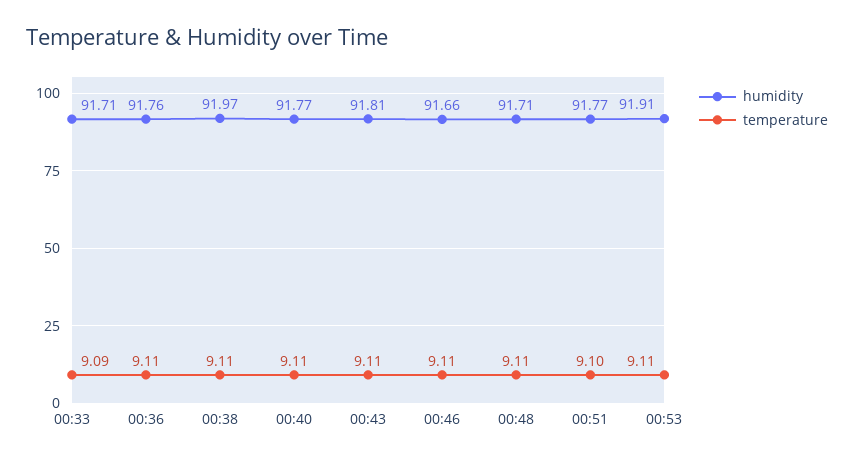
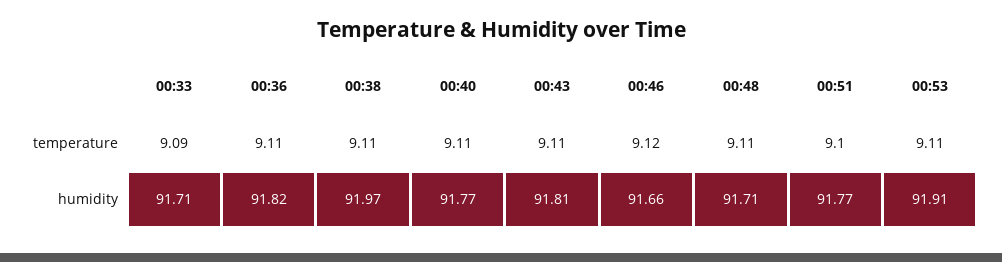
  {
    "humidity": {
      "00:33": 91.71,
-     "00:36": 91.76,
+     "00:36": 91.82,
      "00:38": 91.97,
      "00:40": 91.77,
      "00:43": 91.81,
      "00:46": 91.66,
      "00:48": 91.71,
      "00:51": 91.77,
      "00:53": 91.91
    },
    "temperature": {
      "00:33": 9.09,
      "00:36": 9.11,
      "00:38": 9.11,
      "00:40": 9.11,
      "00:43": 9.11,
-     "00:46": 9.11,
+     "00:46": 9.12,
      "00:48": 9.11,
      "00:51": 9.1,
      "00:53": 9.11
    }
  }

